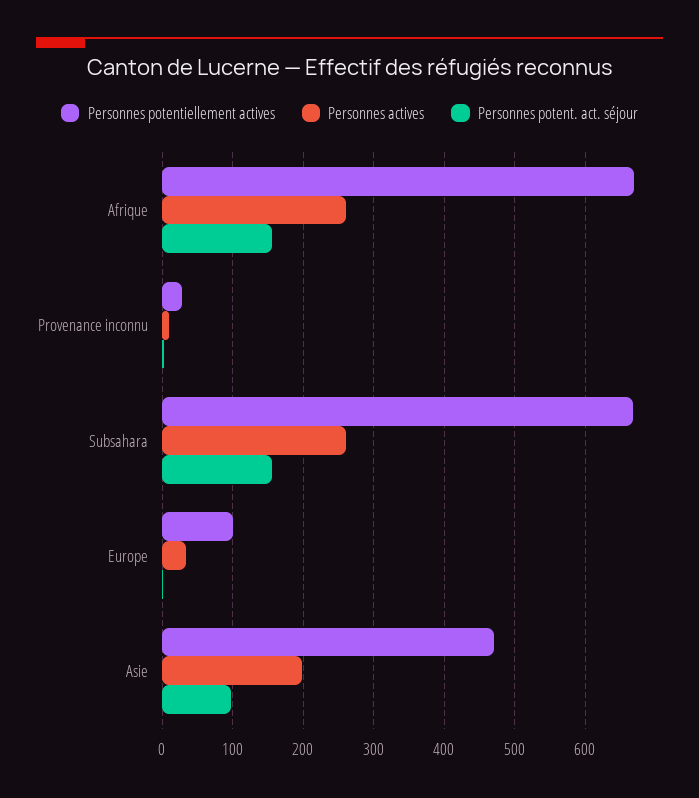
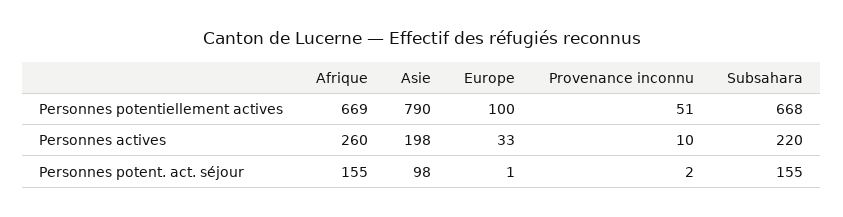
  {
    "Personnes potentiellement actives": {
      "Afrique": 669,
-     "Provenance inconnu": 30,
+     "Provenance inconnu": 51,
      "Subsahara": 668,
      "Europe": 100,
-     "Asie": 470
+     "Asie": 790
    },
    "Personnes actives": {
      "Afrique": 260,
      "Provenance inconnu": 10,
-     "Subsahara": 260,
+     "Subsahara": 220,
      "Europe": 33,
      "Asie": 198
    },
    "Personnes potent. act. séjour": {
      "Afrique": 155,
      "Provenance inconnu": 2,
      "Subsahara": 155,
      "Europe": 1,
      "Asie": 98
    }
  }

